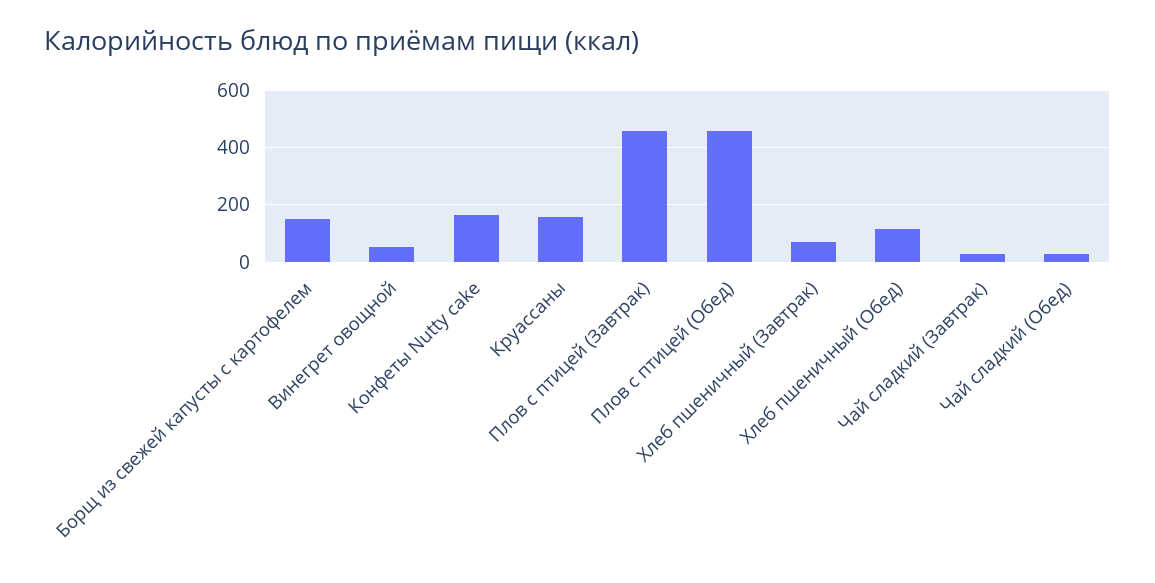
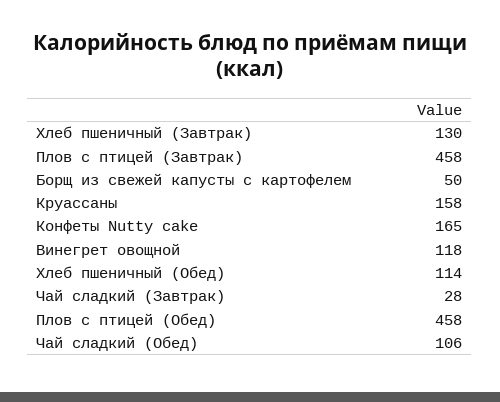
  {
-   "Борщ из свежей капусты с картофелем": 150,
+   "Борщ из свежей капусты с картофелем": 50,
-   "Винегрет овощной": 50,
+   "Винегрет овощной": 118,
    "Конфеты Nutty cake": 165,
    "Круассаны": 158,
    "Плов с птицей (Завтрак)": 458,
    "Плов с птицей (Обед)": 458,
-   "Хлеб пшеничный (Завтрак)": 75,
+   "Хлеб пшеничный (Завтрак)": 130,
    "Хлеб пшеничный (Обед)": 114,
    "Чай сладкий (Завтрак)": 28,
-   "Чай сладкий (Обед)": 25
+   "Чай сладкий (Обед)": 106
  }

